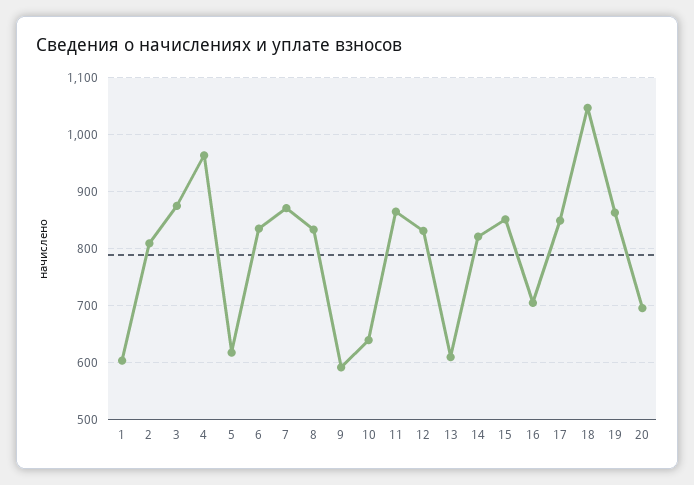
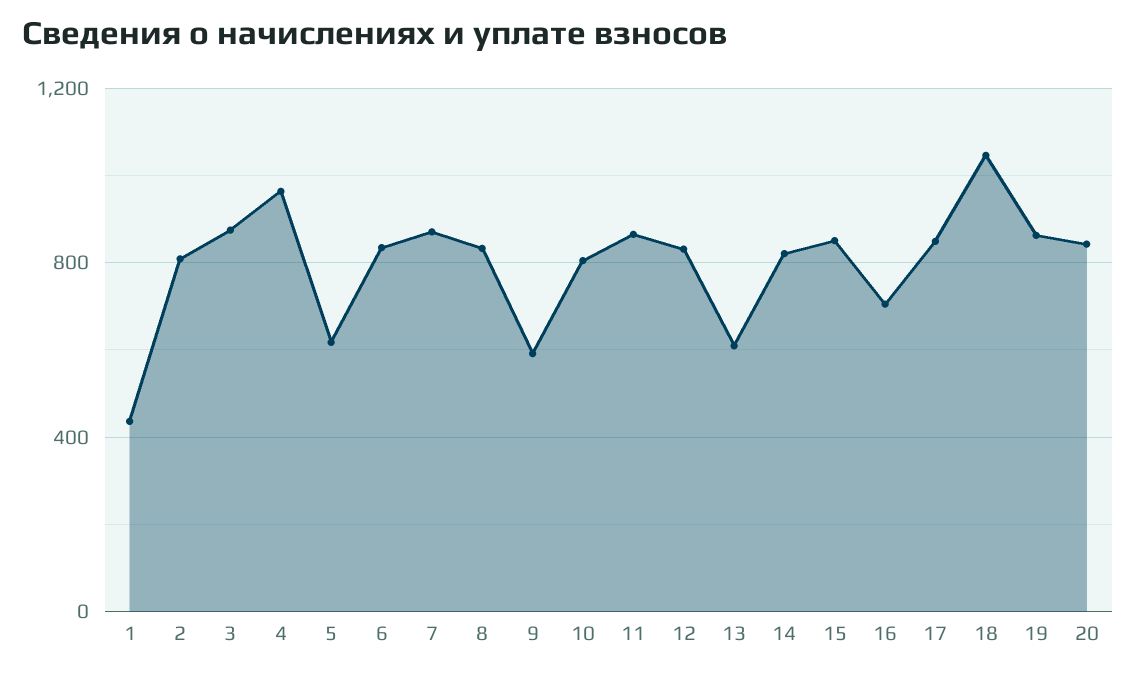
  {
-   "1": 600,
+   "1": 450,
    "2": 800,
    "3": 880,
    "4": 960,
    "5": 620,
    "6": 840,
    "7": 880,
    "8": 840,
    "9": 600,
-   "10": 640,
+   "10": 800,
    "11": 860,
    "12": 840,
    "13": 600,
    "14": 820,
    "15": 860,
    "16": 700,
    "17": 840,
    "18": 1040,
    "19": 860,
-   "20": 700
+   "20": 850
  }

